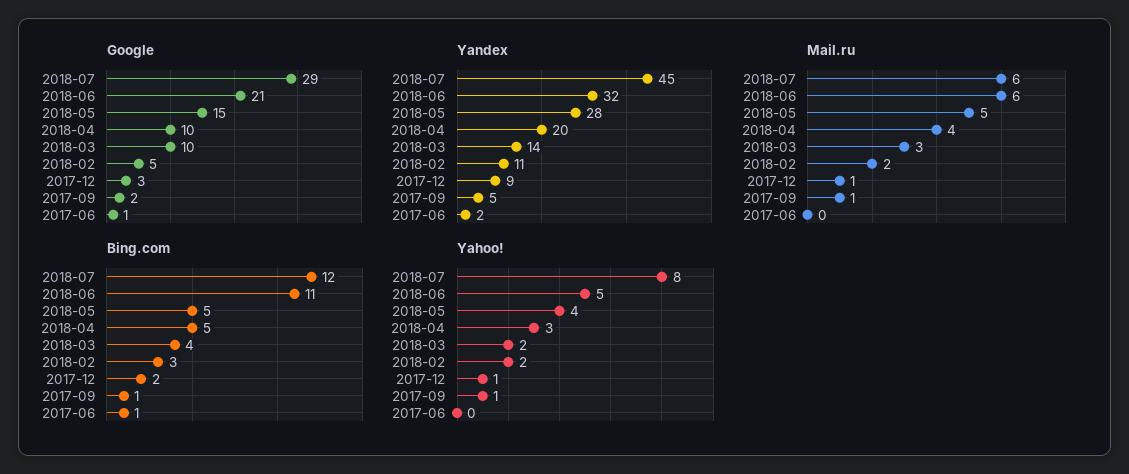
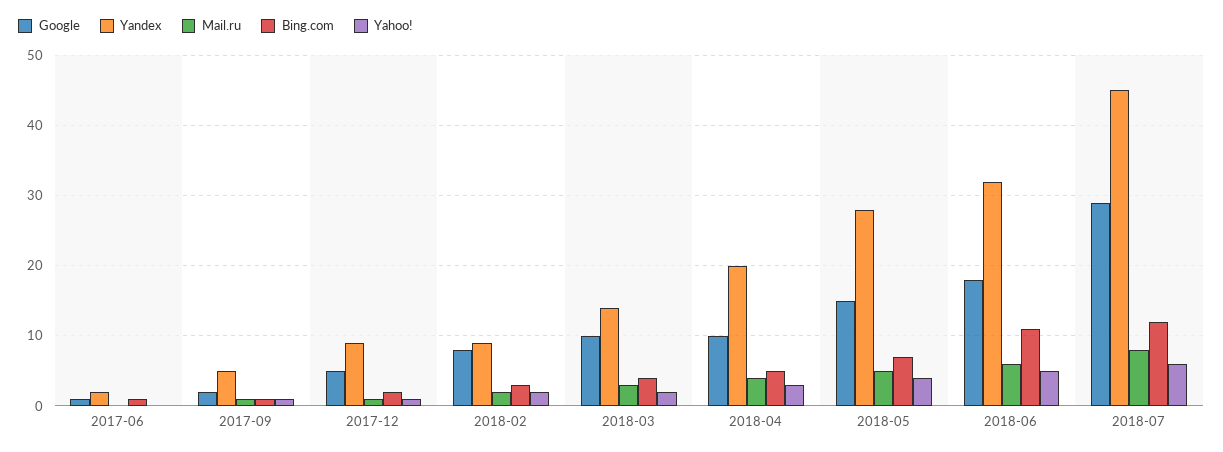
  {
    "Google": {
      "2018-07": 29,
-     "2018-06": 21,
+     "2018-06": 18,
      "2018-05": 15,
      "2018-04": 10,
      "2018-03": 10,
-     "2018-02": 5,
+     "2018-02": 8,
-     "2017-12": 3,
+     "2017-12": 5,
      "2017-09": 2,
      "2017-06": 1
    },
    "Yandex": {
      "2018-07": 45,
      "2018-06": 32,
      "2018-05": 28,
      "2018-04": 20,
      "2018-03": 14,
-     "2018-02": 11,
+     "2018-02": 9,
      "2017-12": 9,
      "2017-09": 5,
      "2017-06": 2
    },
    "Mail.ru": {
-     "2018-07": 6,
+     "2018-07": 8,
      "2018-06": 6,
      "2018-05": 5,
      "2018-04": 4,
      "2018-03": 3,
      "2018-02": 2,
      "2017-12": 1,
      "2017-09": 1,
      "2017-06": 0
    },
    "Bing.com": {
      "2018-07": 12,
      "2018-06": 11,
-     "2018-05": 5,
+     "2018-05": 7,
      "2018-04": 5,
      "2018-03": 4,
      "2018-02": 3,
      "2017-12": 2,
      "2017-09": 1,
      "2017-06": 1
    },
    "Yahoo!": {
-     "2018-07": 8,
+     "2018-07": 6,
      "2018-06": 5,
      "2018-05": 4,
      "2018-04": 3,
      "2018-03": 2,
      "2018-02": 2,
      "2017-12": 1,
      "2017-09": 1,
      "2017-06": 0
    }
  }

